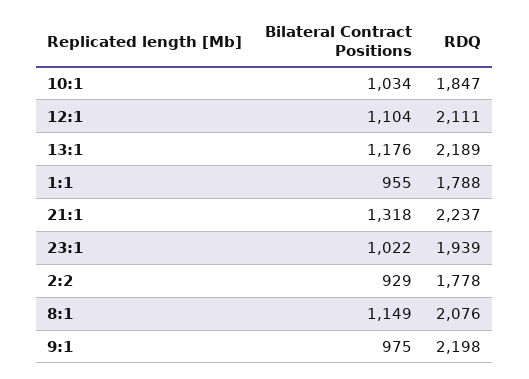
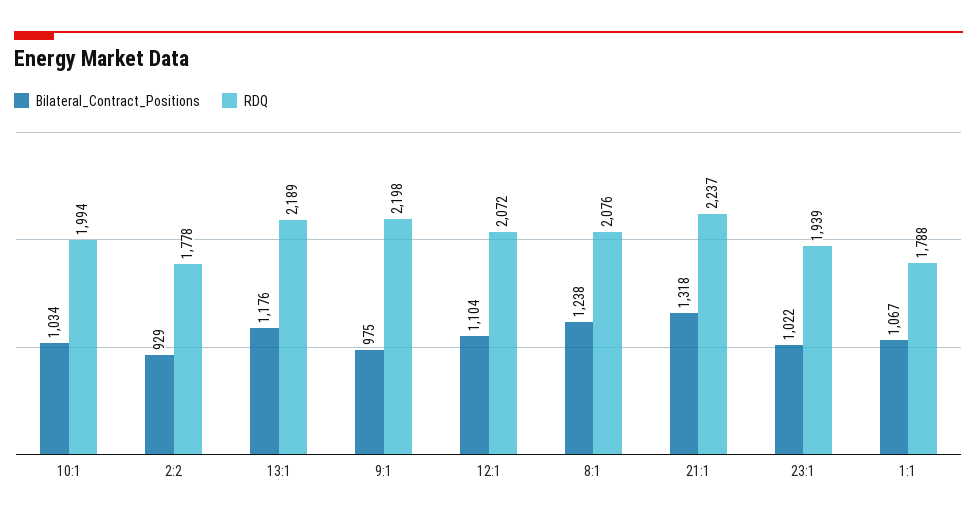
  {
    "Bilateral Contract Positions": {
      "10:1": 1034,
      "12:1": 1104,
      "13:1": 1176,
-     "1:1": 955,
+     "1:1": 1067,
      "21:1": 1318,
      "23:1": 1022,
      "2:2": 929,
-     "8:1": 1149,
+     "8:1": 1238,
      "9:1": 975
    },
    "RDQ": {
-     "10:1": 1847,
+     "10:1": 1994,
-     "12:1": 2111,
+     "12:1": 2072,
      "13:1": 2189,
      "1:1": 1788,
      "21:1": 2237,
      "23:1": 1939,
      "2:2": 1778,
      "8:1": 2076,
      "9:1": 2198
    }
  }

